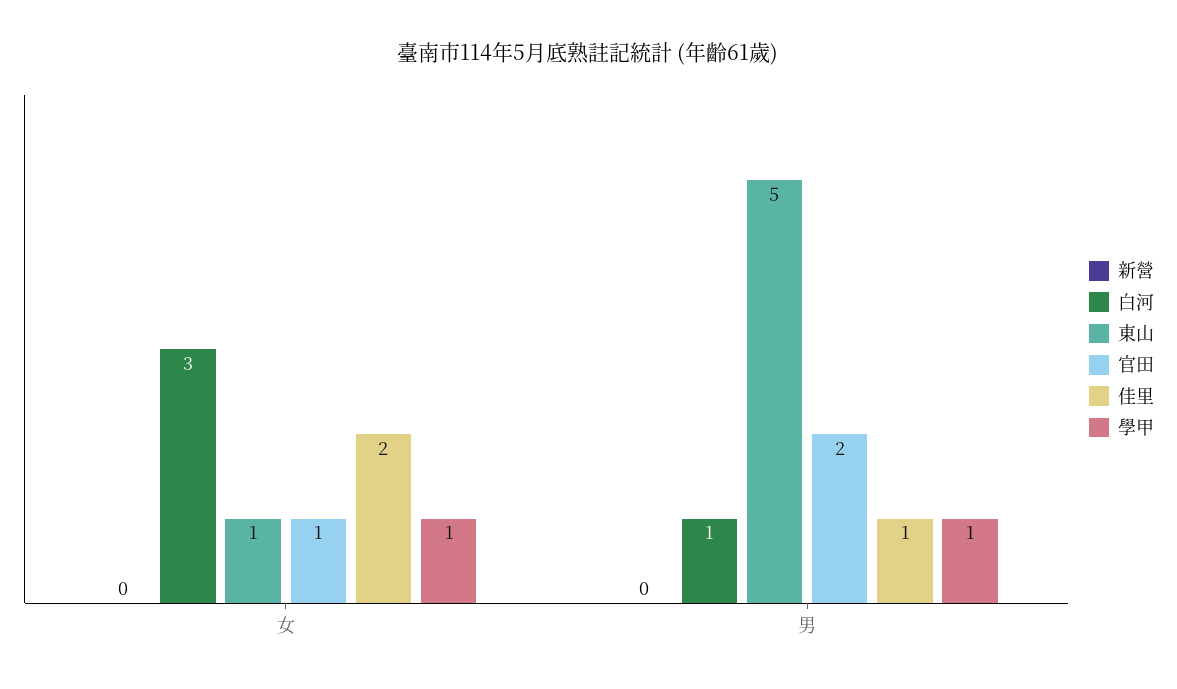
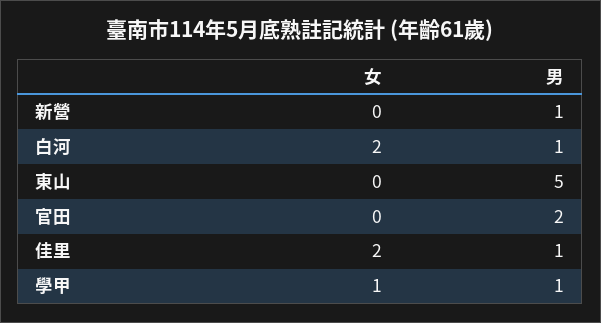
  {
    "新營": {
      "女": 0,
-     "男": 0
+     "男": 1
    },
    "白河": {
-     "女": 3,
+     "女": 2,
      "男": 1
    },
    "東山": {
-     "女": 1,
+     "女": 0,
      "男": 5
    },
    "官田": {
-     "女": 1,
+     "女": 0,
      "男": 2
    },
    "佳里": {
      "女": 2,
      "男": 1
    },
    "學甲": {
      "女": 1,
      "男": 1
    }
  }

